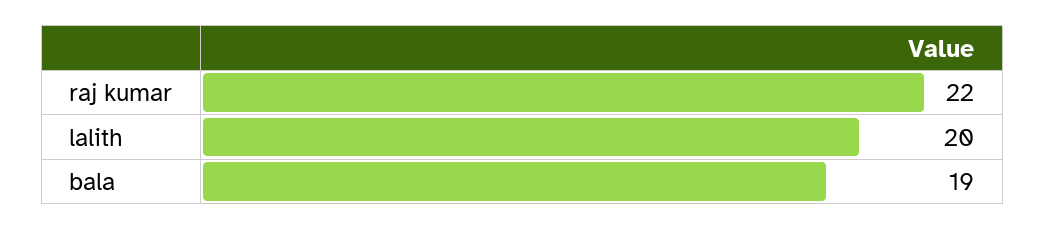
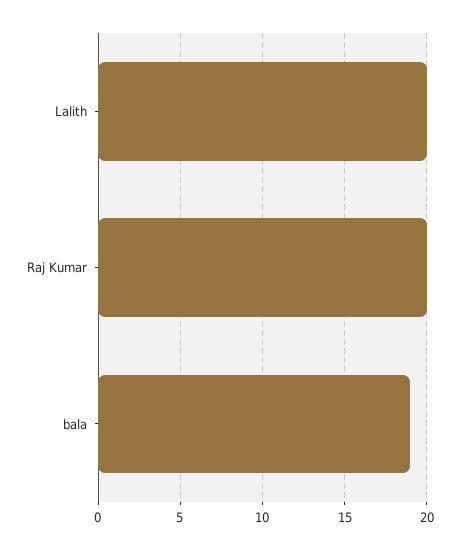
  {
-   "raj kumar": 22,
+   "raj kumar": 20,
    "lalith": 20,
    "bala": 19
  }

